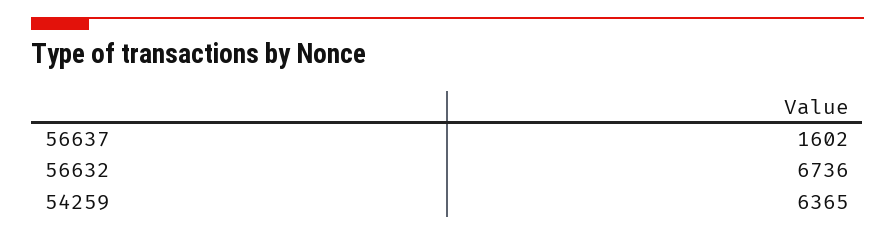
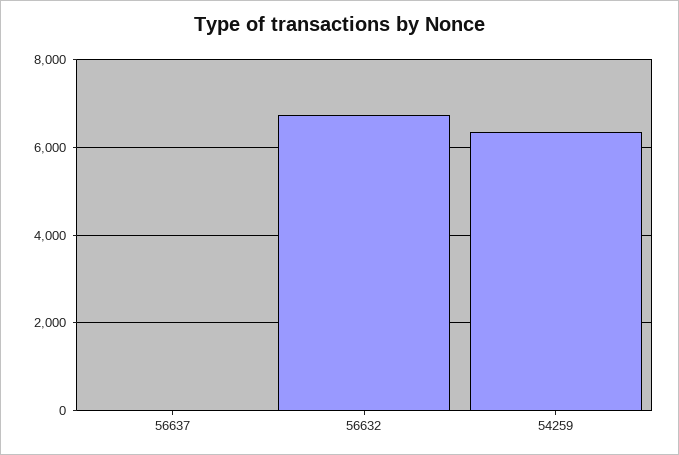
  {
-   "56637": 1602,
+   "56637": 0,
    "56632": 6736,
    "54259": 6365
  }

